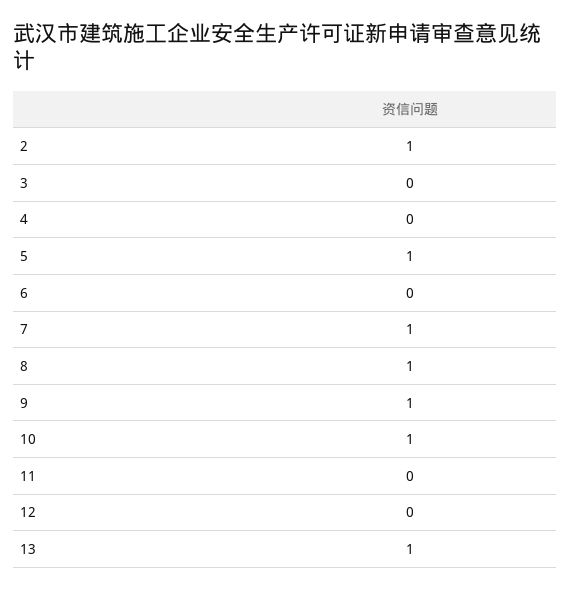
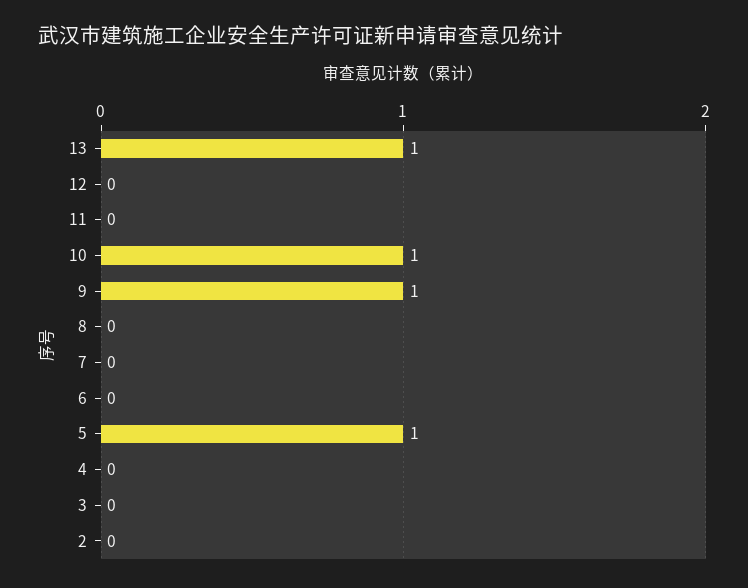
  {
-   "2": 1,
+   "2": 0,
    "3": 0,
    "4": 0,
    "5": 1,
    "6": 0,
-   "7": 1,
+   "7": 0,
-   "8": 1,
+   "8": 0,
    "9": 1,
    "10": 1,
    "11": 0,
    "12": 0,
    "13": 1
  }

